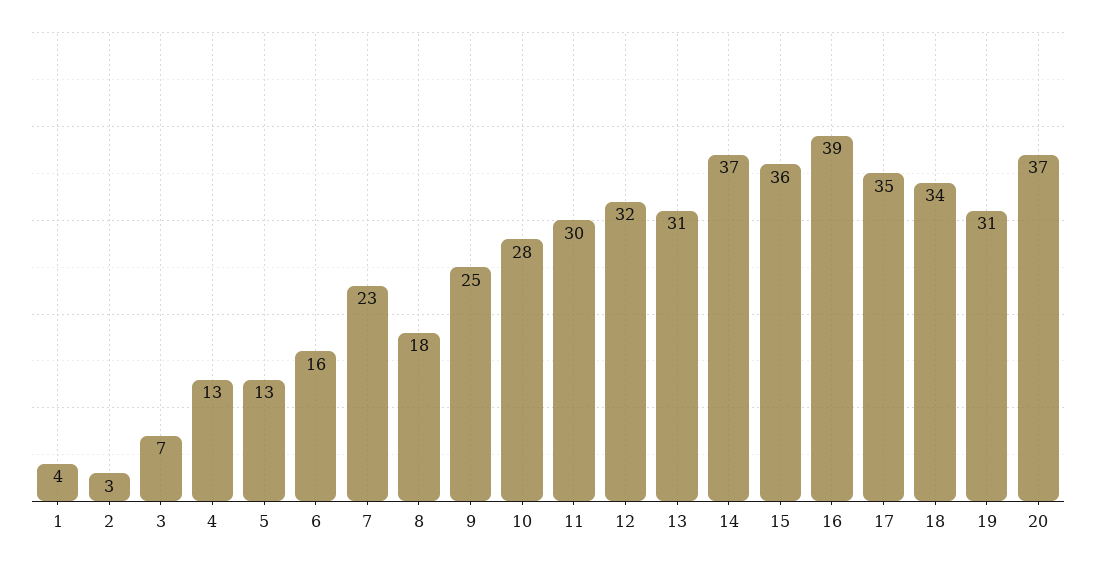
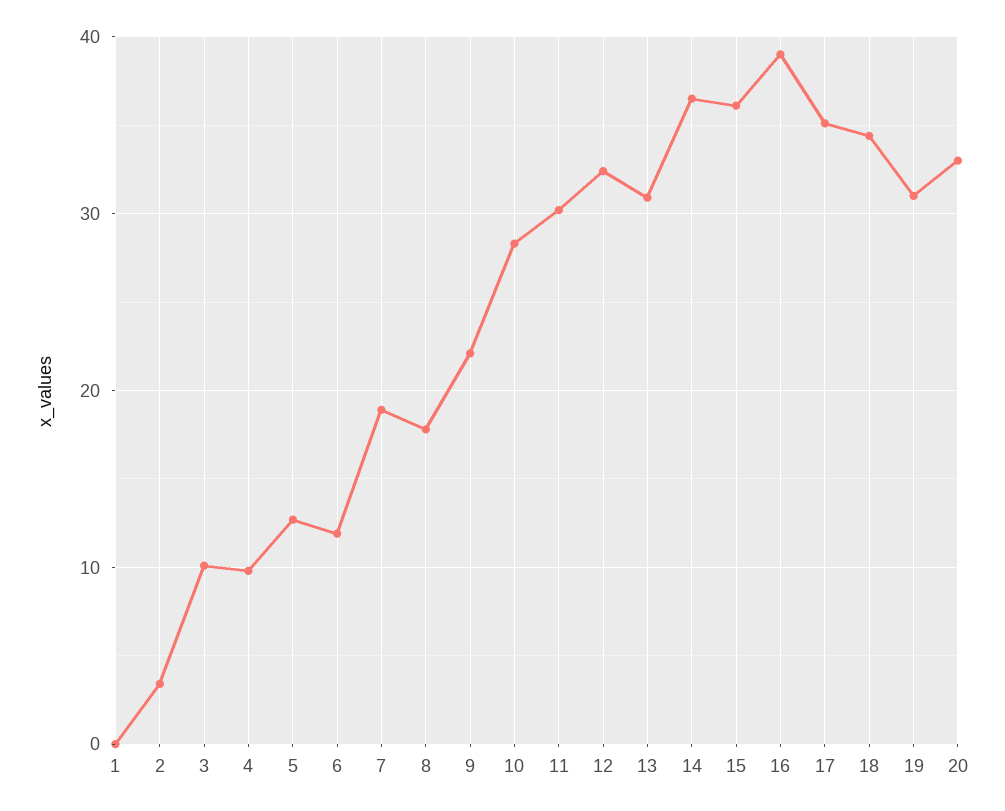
  {
-   "1": 4,
+   "1": 0,
    "2": 3,
-   "3": 7,
+   "3": 10,
-   "4": 13,
+   "4": 10,
    "5": 13,
-   "6": 16,
+   "6": 12,
-   "7": 23,
+   "7": 19,
    "8": 18,
-   "9": 25,
+   "9": 22,
    "10": 28,
    "11": 30,
    "12": 32,
    "13": 31,
    "14": 37,
    "15": 36,
    "16": 39,
    "17": 35,
    "18": 34,
    "19": 31,
-   "20": 37
+   "20": 33
  }

